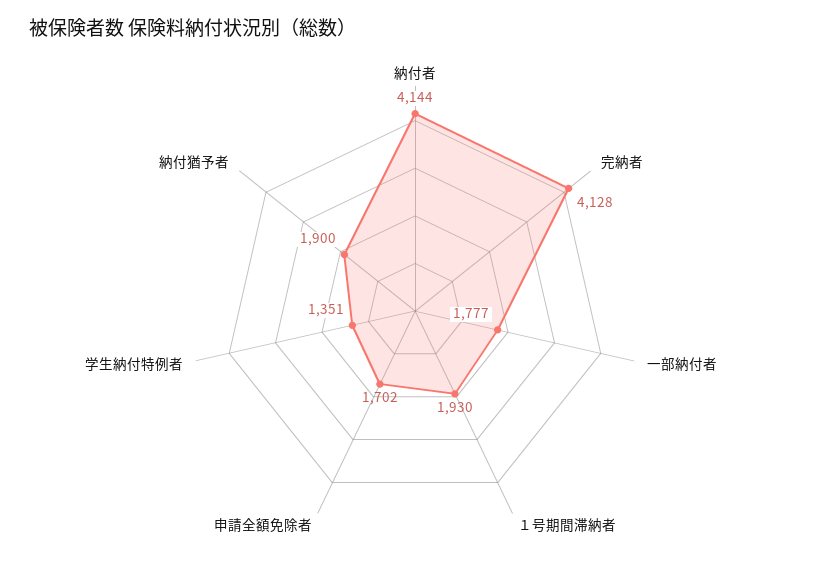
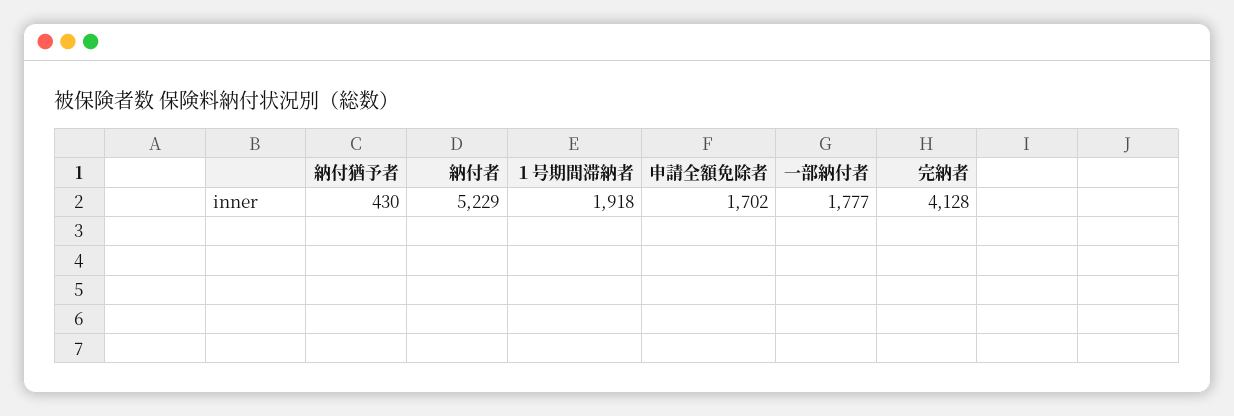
  {
-   "納付者": 4144,
+   "納付者": 5229,
    "完納者": 4128,
    "一部納付者": 1777,
-   "１号期間滞納者": 1930,
+   "１号期間滞納者": 1918,
    "申請全額免除者": 1702,
-   "学生納付特例者": 1351,
-   "納付猶予者": 1900
+   "納付猶予者": 430
  }

